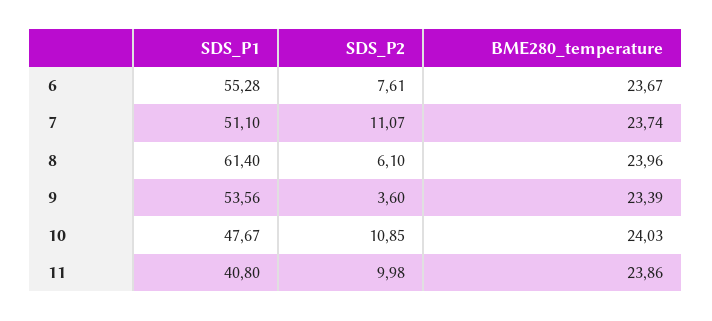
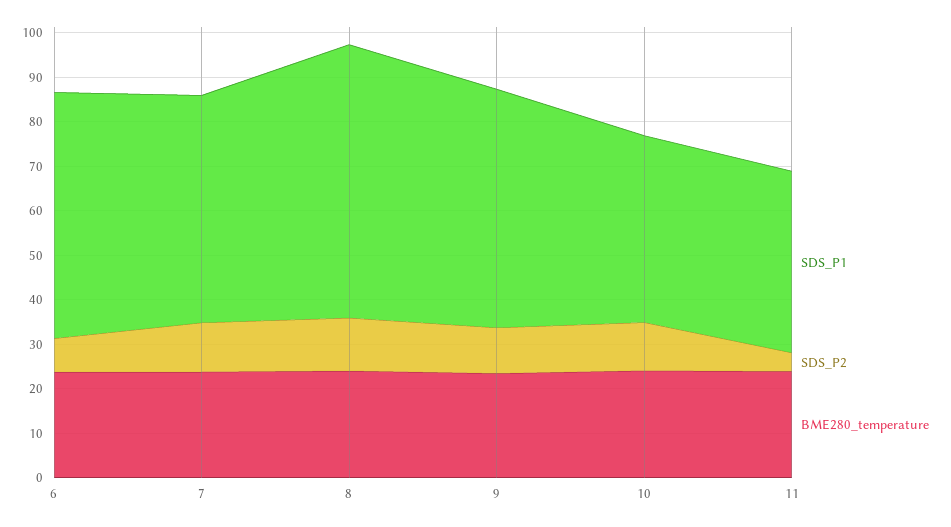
  {
    "SDS_P1": {
      "6": 55.28,
      "7": 51.1,
      "8": 61.4,
      "9": 53.56,
-     "10": 47.67,
+     "10": 42,
      "11": 40.8
    },
    "SDS_P2": {
      "6": 7.61,
      "7": 11.07,
-     "8": 6.1,
+     "8": 12,
-     "9": 3.6,
+     "9": 10,
      "10": 10.85,
-     "11": 9.98
+     "11": 4
    },
    "BME280_temperature": {
      "6": 23.67,
      "7": 23.74,
      "8": 23.96,
      "9": 23.39,
      "10": 24.03,
      "11": 23.86
    }
  }

